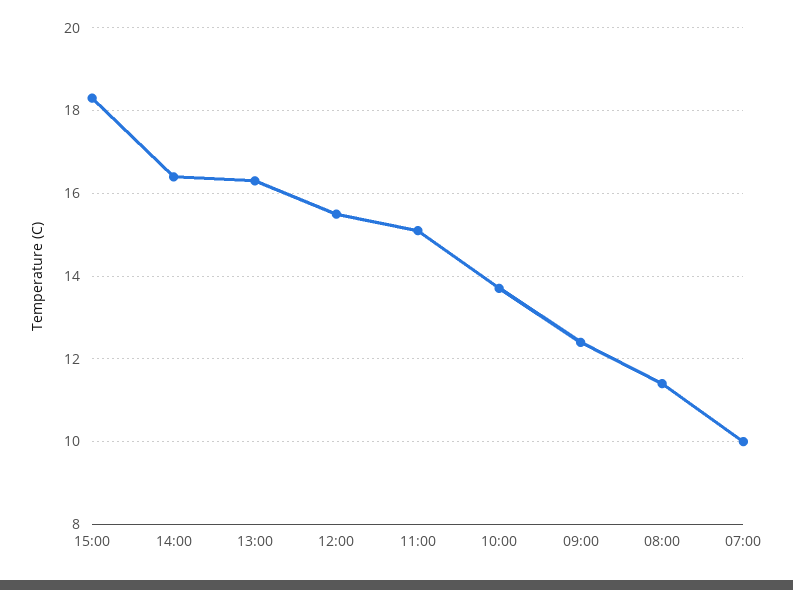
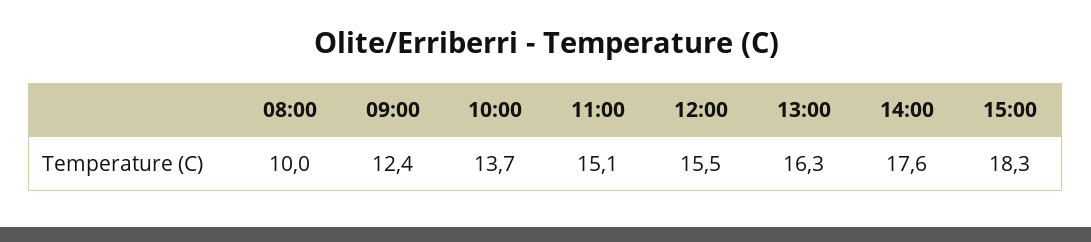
  {
    "15:00": 18.3,
-   "14:00": 16.5,
+   "14:00": 17.6,
    "13:00": 16.3,
    "12:00": 15.5,
    "11:00": 15.1,
    "10:00": 13.7,
    "09:00": 12.4,
-   "08:00": 11.5,
+   "08:00": 10
-   "07:00": 10
  }

